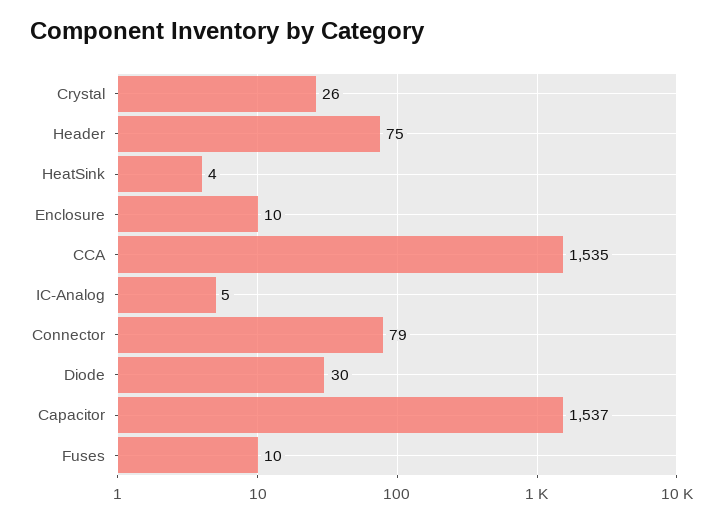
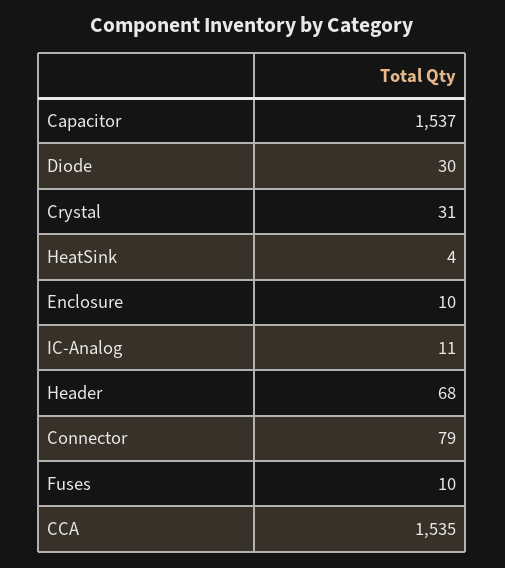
  {
-   "Crystal": 26,
+   "Crystal": 31,
-   "Header": 75,
+   "Header": 68,
    "HeatSink": 4,
    "Enclosure": 10,
    "CCA": 1535,
-   "IC-Analog": 5,
+   "IC-Analog": 11,
    "Connector": 79,
    "Diode": 30,
    "Capacitor": 1537,
    "Fuses": 10
  }

